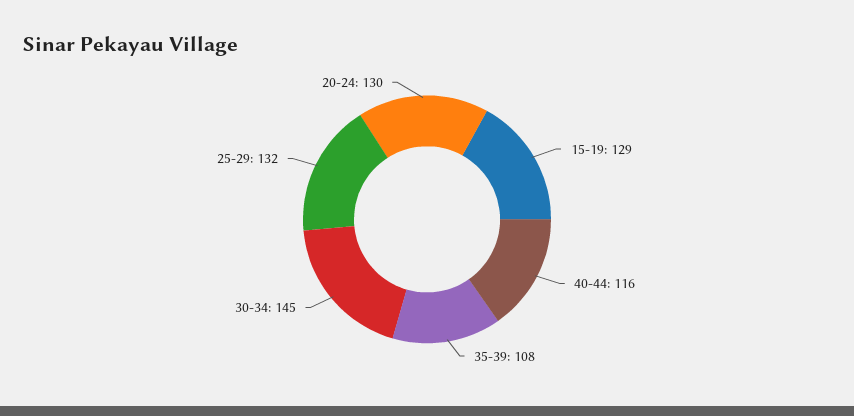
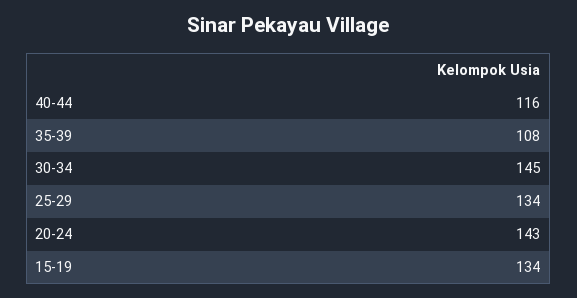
  {
-   "15-19": 129,
+   "15-19": 134,
    "40-44": 116,
    "35-39": 108,
    "30-34": 145,
-   "25-29": 132,
+   "25-29": 134,
-   "20-24": 130
+   "20-24": 143
  }

